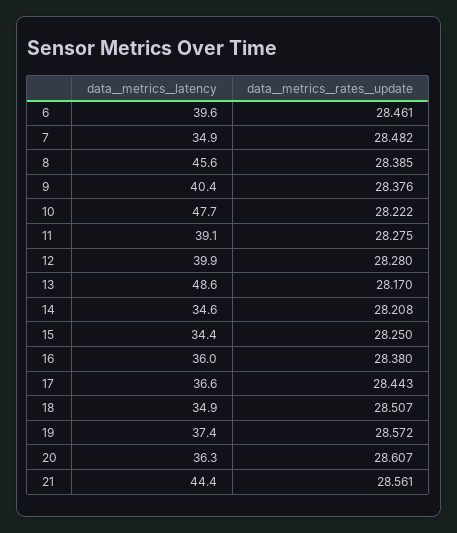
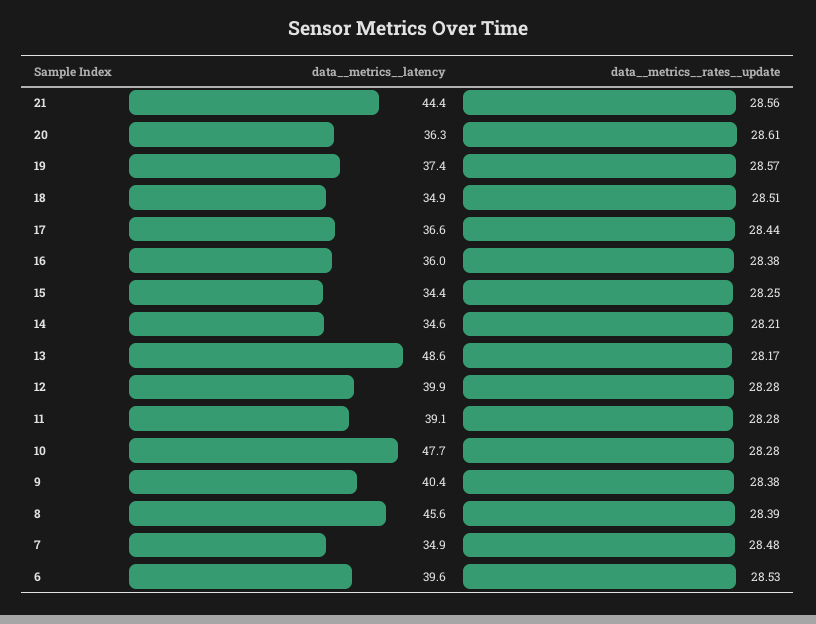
  {
    "data__metrics__latency": {
      "6": 39.6,
      "7": 34.9,
      "8": 45.6,
      "9": 40.4,
      "10": 47.7,
      "11": 39.1,
      "12": 39.9,
      "13": 48.6,
      "14": 34.6,
      "15": 34.4,
      "16": 36,
      "17": 36.6,
      "18": 34.9,
      "19": 37.4,
      "20": 36.3,
      "21": 44.4
    },
    "data__metrics__rates__update": {
-     "6": 28.461,
+     "6": 28.53,
      "7": 28.482,
      "8": 28.385,
      "9": 28.376,
-     "10": 28.222,
+     "10": 28.28,
      "11": 28.275,
      "12": 28.28,
      "13": 28.17,
      "14": 28.208,
      "15": 28.25,
      "16": 28.38,
      "17": 28.443,
      "18": 28.507,
      "19": 28.572,
      "20": 28.607,
      "21": 28.561
    }
  }

